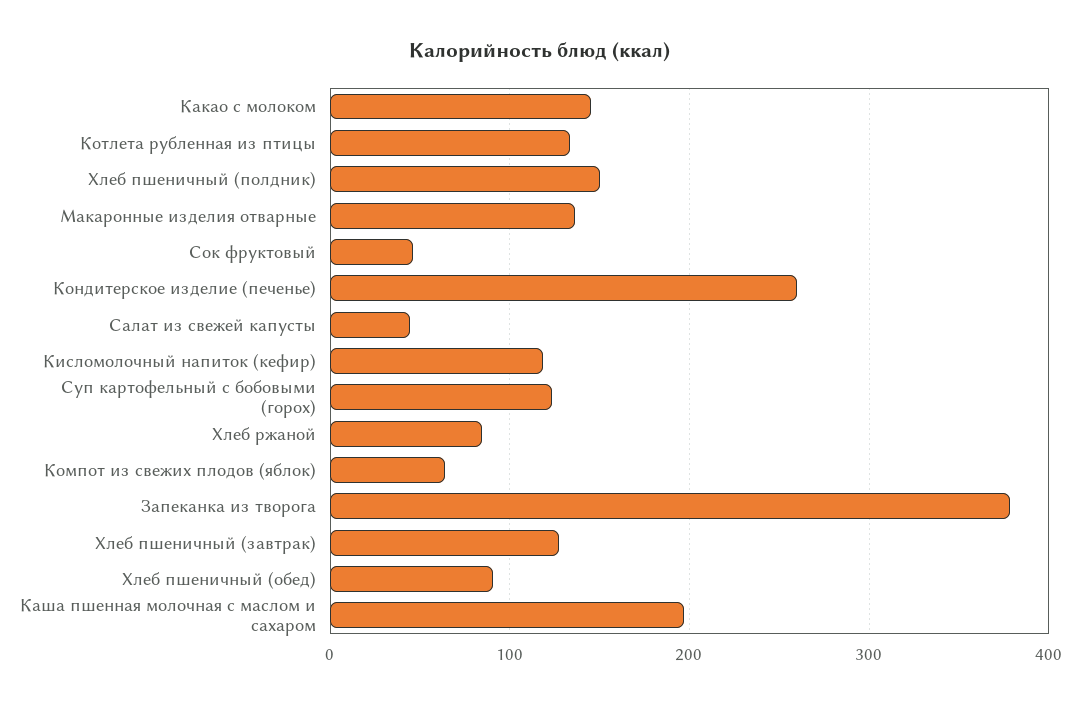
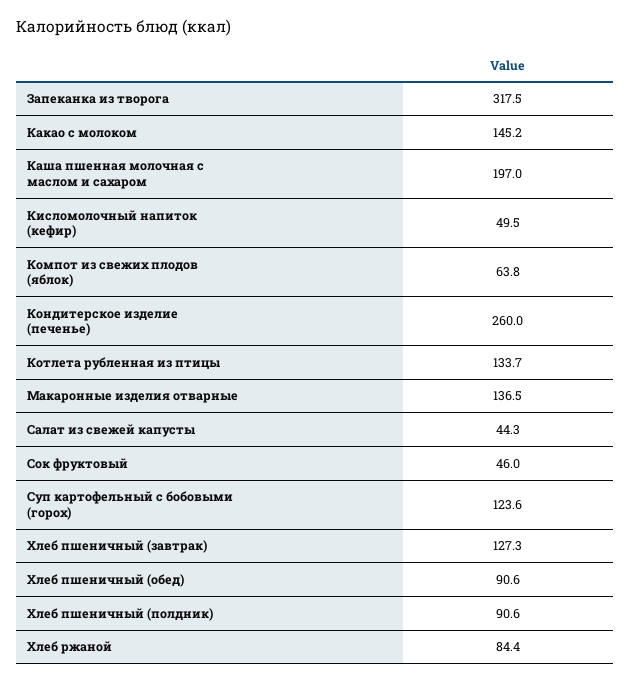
  {
    "Какао с молоком": 145.2,
    "Котлета рубленная из птицы": 133.7,
-   "Хлеб пшеничный (полдник)": 150,
+   "Хлеб пшеничный (полдник)": 90.6,
    "Макаронные изделия отварные": 136.5,
    "Сок фруктовый": 46,
    "Кондитерское изделие (печенье)": 260,
    "Салат из свежей капусты": 44.3,
-   "Кисломолочный напиток (кефир)": 120,
+   "Кисломолочный напиток (кефир)": 49.5,
    "Суп картофельный с бобовыми (горох)": 123.6,
    "Хлеб ржаной": 84.4,
    "Компот из свежих плодов (яблок)": 63.8,
-   "Запеканка из творога": 380,
+   "Запеканка из творога": 317.5,
    "Хлеб пшеничный (завтрак)": 127.3,
    "Хлеб пшеничный (обед)": 90.6,
    "Каша пшенная молочная с маслом и сахаром": 197
  }

